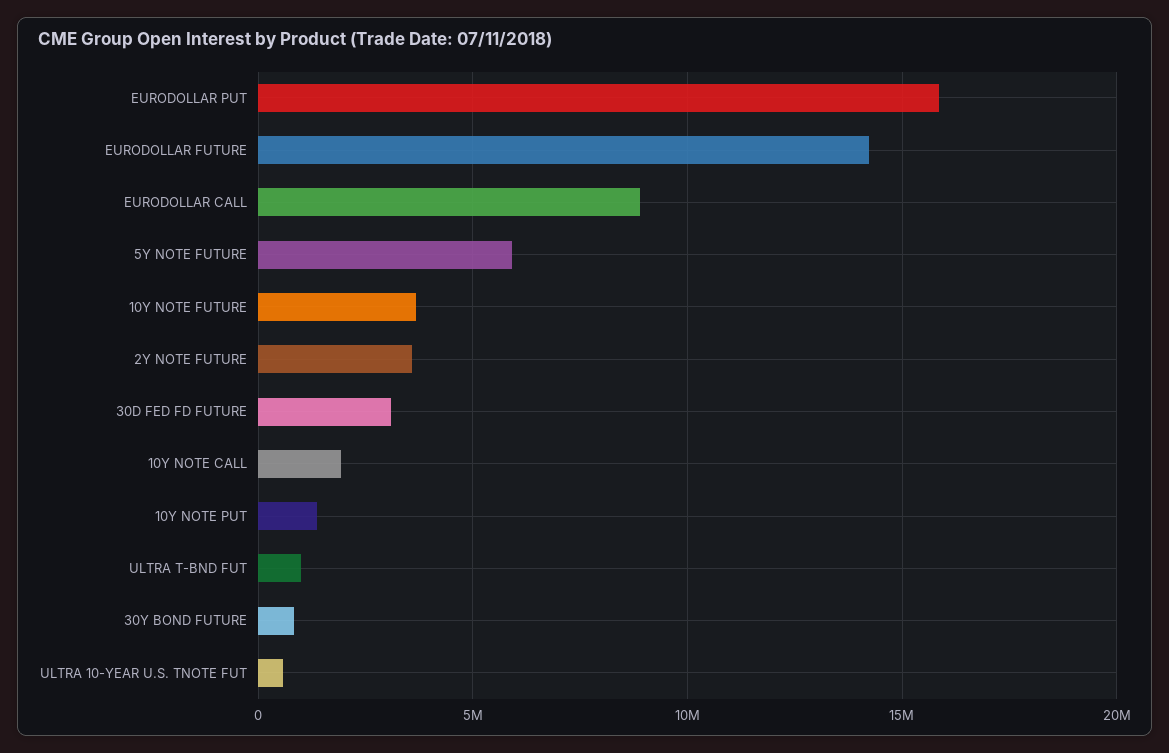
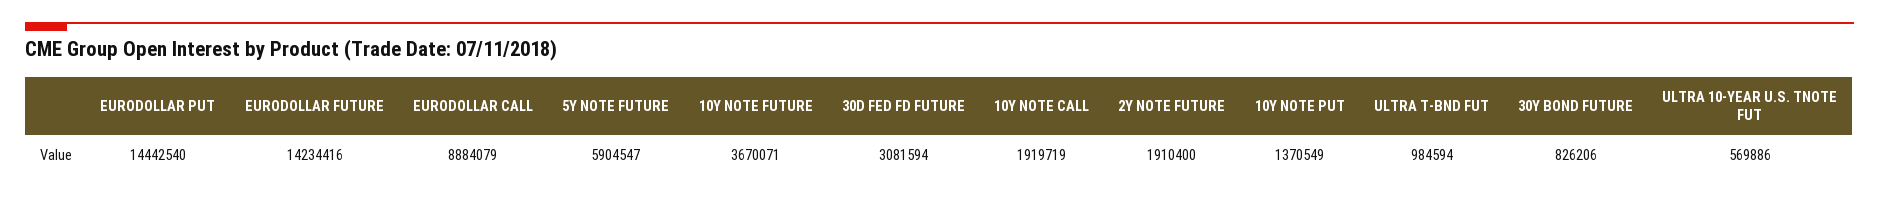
  {
-   "EURODOLLAR PUT": 16000000,
+   "EURODOLLAR PUT": 14442540,
    "EURODOLLAR FUTURE": 14234416,
    "EURODOLLAR CALL": 8884079,
    "5Y NOTE FUTURE": 5904547,
    "10Y NOTE FUTURE": 3670071,
-   "2Y NOTE FUTURE": 3500000,
+   "2Y NOTE FUTURE": 1910400,
    "30D FED FD FUTURE": 3081594,
    "10Y NOTE CALL": 1919719,
    "10Y NOTE PUT": 1370549,
    "ULTRA T-BND FUT": 984594,
    "30Y BOND FUTURE": 826206,
    "ULTRA 10-YEAR U.S. TNOTE FUT": 569886
  }

